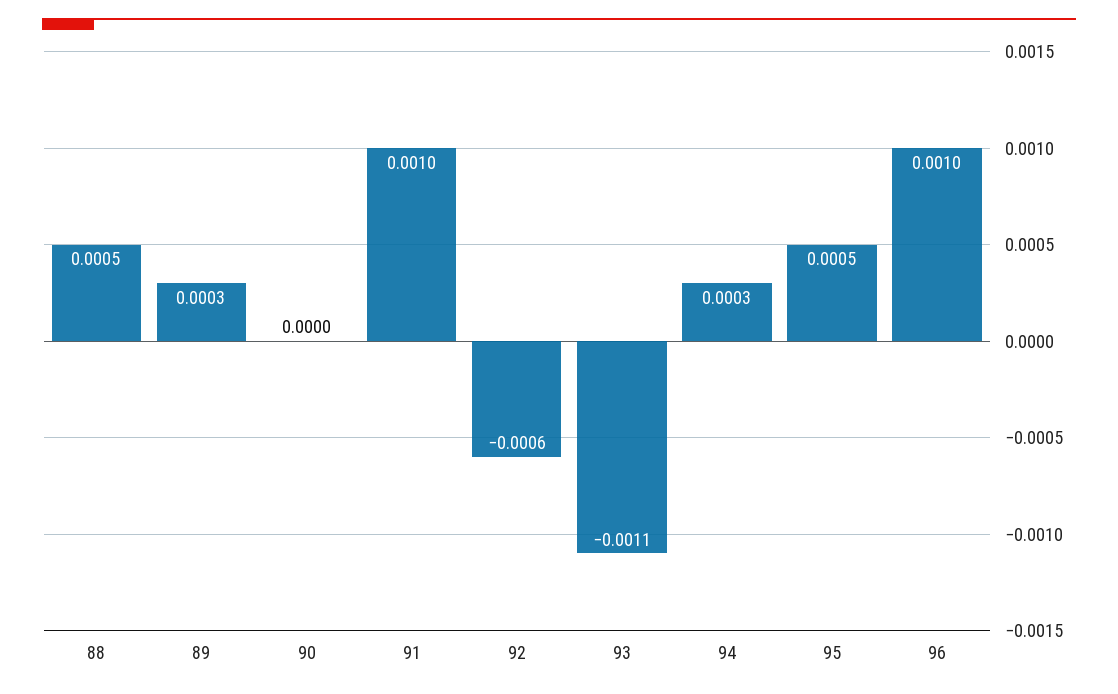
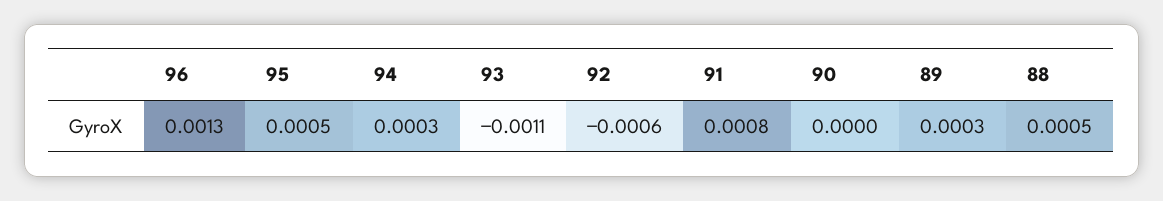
  {
    "88": 0.0005,
    "89": 0.0003,
    "90": 0,
-   "91": 0.001,
+   "91": 0.0008,
    "92": -0.0006,
    "93": -0.0011,
    "94": 0.0003,
    "95": 0.0005,
-   "96": 0.001
+   "96": 0.0013
  }

